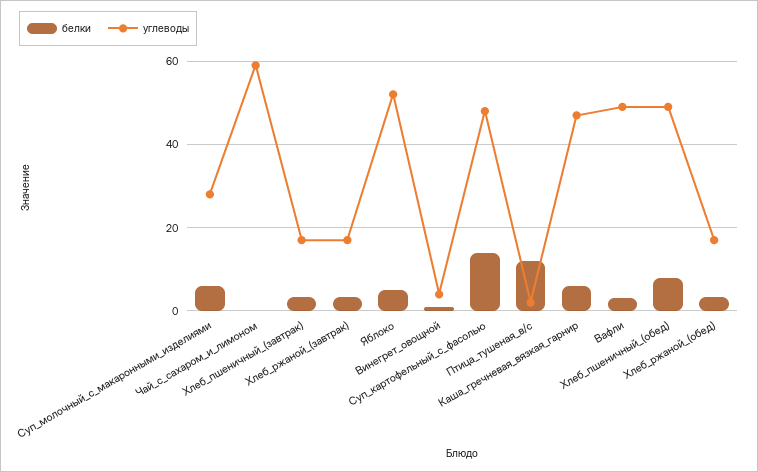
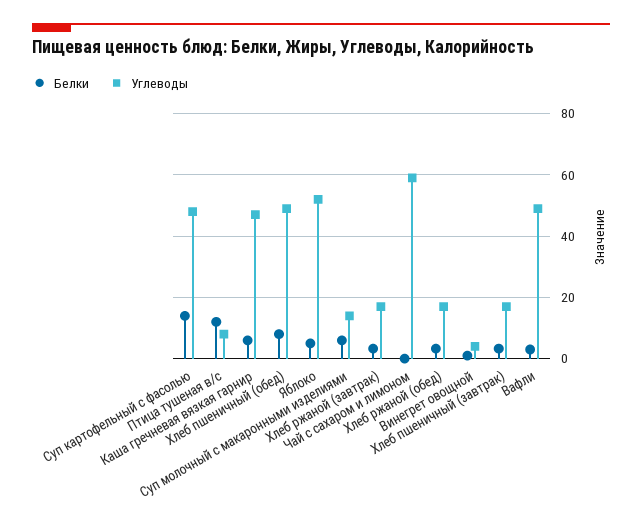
  {
    "белки": {
      "Суп_молочный_с_макаронными_изделиями": 6,
      "Чай_с_сахаром_и_лимоном": 0,
      "Хлеб_пшеничный_(завтрак)": 4,
      "Хлеб_ржаной_(завтрак)": 4,
      "Яблоко": 6,
      "Винегрет_овощной": 2,
      "Суп_картофельный_с_фасолью": 14,
      "Птица_тушеная_в/с": 12,
      "Каша_гречневая_вязкая_гарнир": 6,
      "Вафли": 4,
      "Хлеб_пшеничный_(обед)": 8,
      "Хлеб_ржаной_(обед)": 4
    },
    "углеводы": {
-     "Суп_молочный_с_макаронными_изделиями": 28,
+     "Суп_молочный_с_макаронными_изделиями": 14,
      "Чай_с_сахаром_и_лимоном": 60,
      "Хлеб_пшеничный_(завтрак)": 18,
      "Хлеб_ржаной_(завтрак)": 18,
      "Яблоко": 52,
      "Винегрет_овощной": 4,
      "Суп_картофельный_с_фасолью": 48,
-     "Птица_тушеная_в/с": 2,
+     "Птица_тушеная_в/с": 8,
      "Каша_гречневая_вязкая_гарнир": 48,
      "Вафли": 50,
      "Хлеб_пшеничный_(обед)": 50,
      "Хлеб_ржаной_(обед)": 18
    }
  }

